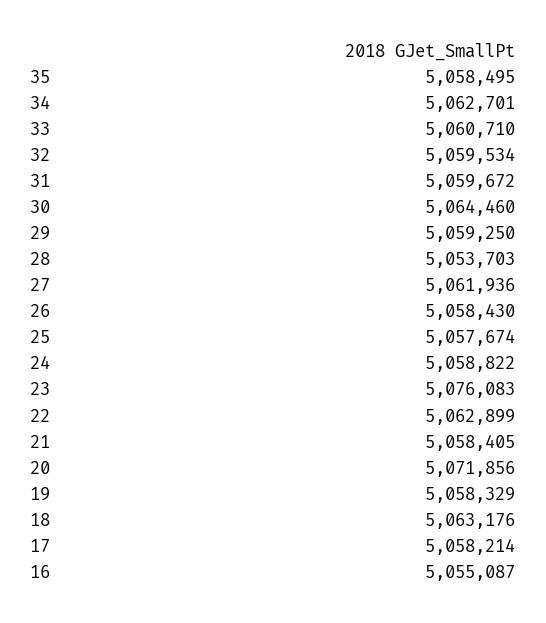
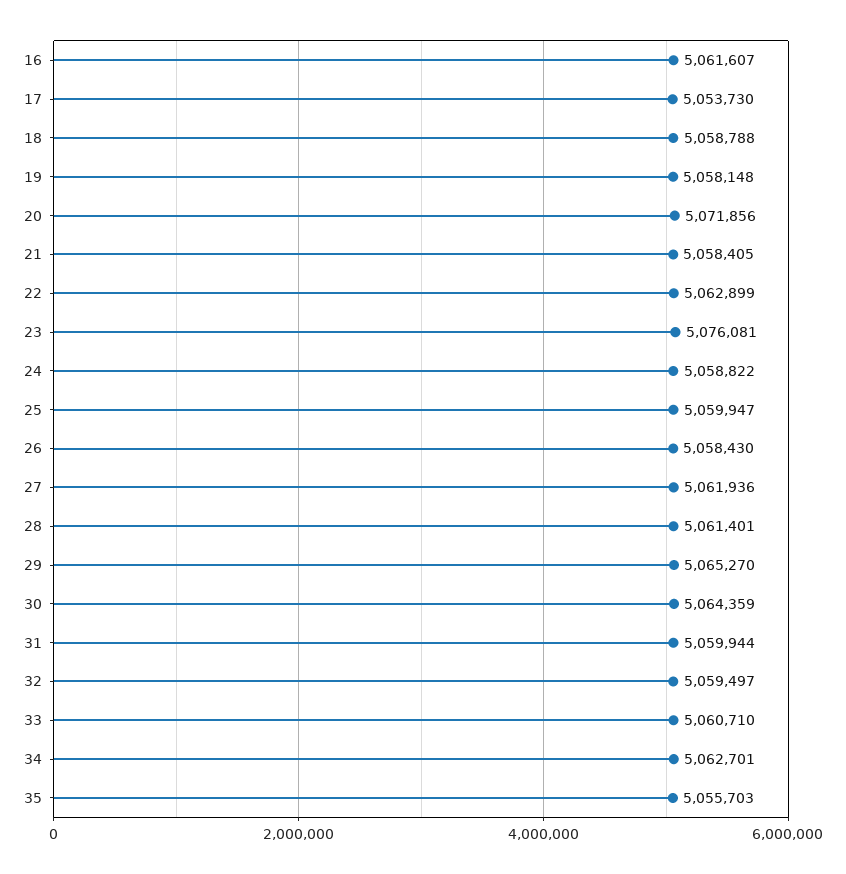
  {
-   "35": 5058495,
+   "35": 5055703,
    "34": 5062701,
    "33": 5060710,
-   "32": 5059534,
+   "32": 5059497,
-   "31": 5059672,
+   "31": 5059944,
-   "30": 5064460,
+   "30": 5064359,
-   "29": 5059250,
+   "29": 5065270,
-   "28": 5053703,
+   "28": 5061401,
    "27": 5061936,
    "26": 5058430,
-   "25": 5057674,
+   "25": 5059947,
    "24": 5058822,
-   "23": 5076083,
+   "23": 5076081,
    "22": 5062899,
    "21": 5058405,
    "20": 5071856,
-   "19": 5058329,
+   "19": 5058148,
-   "18": 5063176,
+   "18": 5058788,
-   "17": 5058214,
+   "17": 5053730,
-   "16": 5055087
+   "16": 5061607
  }

